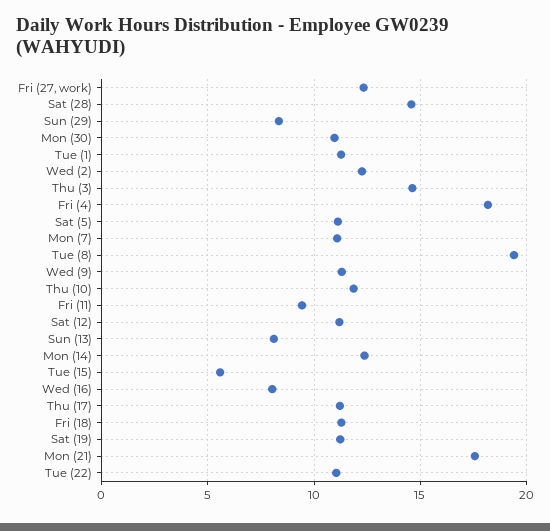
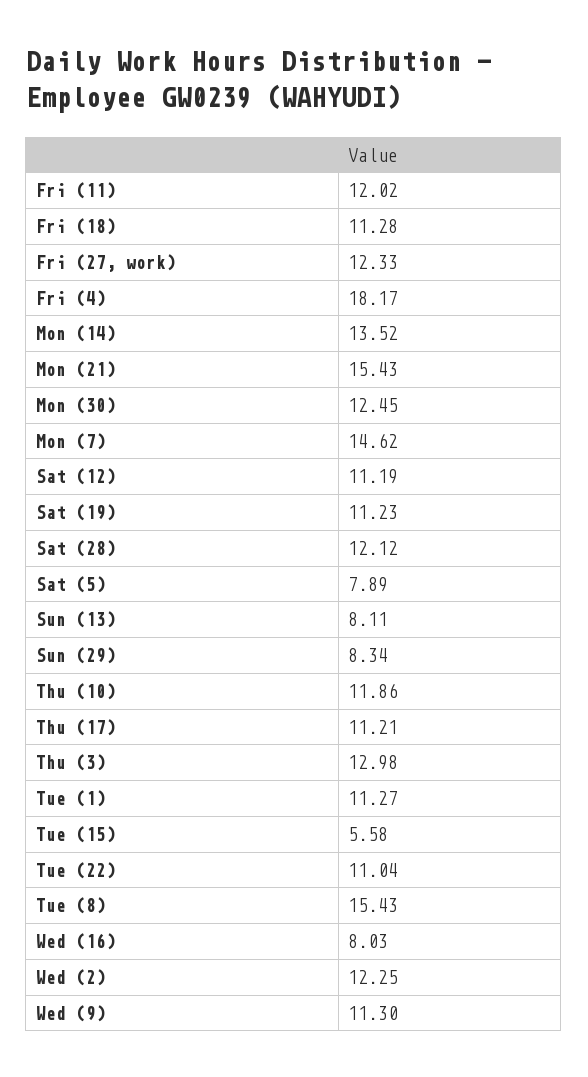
  {
    "Fri (27, work)": 12.33,
-   "Sat (28)": 14.5,
+   "Sat (28)": 12.12,
    "Sun (29)": 8.34,
-   "Mon (30)": 11,
+   "Mon (30)": 12.45,
    "Tue (1)": 11.27,
    "Wed (2)": 12.25,
-   "Thu (3)": 14.5,
+   "Thu (3)": 12.98,
    "Fri (4)": 18.17,
-   "Sat (5)": 11,
+   "Sat (5)": 7.89,
-   "Mon (7)": 11,
+   "Mon (7)": 14.62,
-   "Tue (8)": 19.5,
+   "Tue (8)": 15.43,
    "Wed (9)": 11.3,
    "Thu (10)": 11.86,
-   "Fri (11)": 9.5,
+   "Fri (11)": 12.02,
    "Sat (12)": 11.19,
    "Sun (13)": 8.11,
-   "Mon (14)": 12.5,
+   "Mon (14)": 13.52,
    "Tue (15)": 5.58,
    "Wed (16)": 8.03,
    "Thu (17)": 11.21,
    "Fri (18)": 11.28,
    "Sat (19)": 11.23,
-   "Mon (21)": 17.5,
+   "Mon (21)": 15.43,
    "Tue (22)": 11.04
  }

